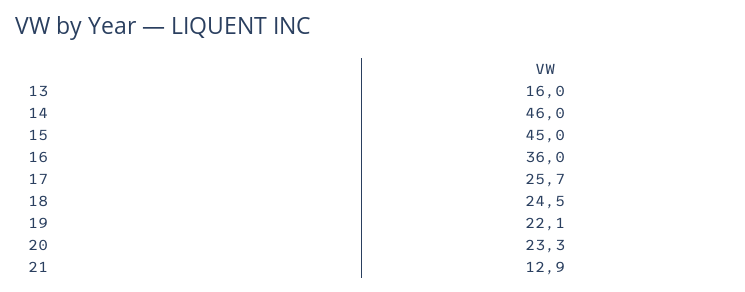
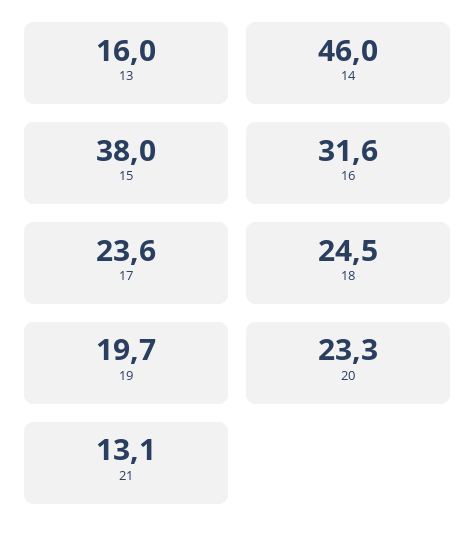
  {
    "13": 16,
    "14": 46,
-   "15": 45,
+   "15": 38,
-   "16": 36,
+   "16": 31.6,
-   "17": 25.7,
+   "17": 23.6,
    "18": 24.5,
-   "19": 22.1,
+   "19": 19.7,
    "20": 23.3,
-   "21": 12.9
+   "21": 13.1
  }

